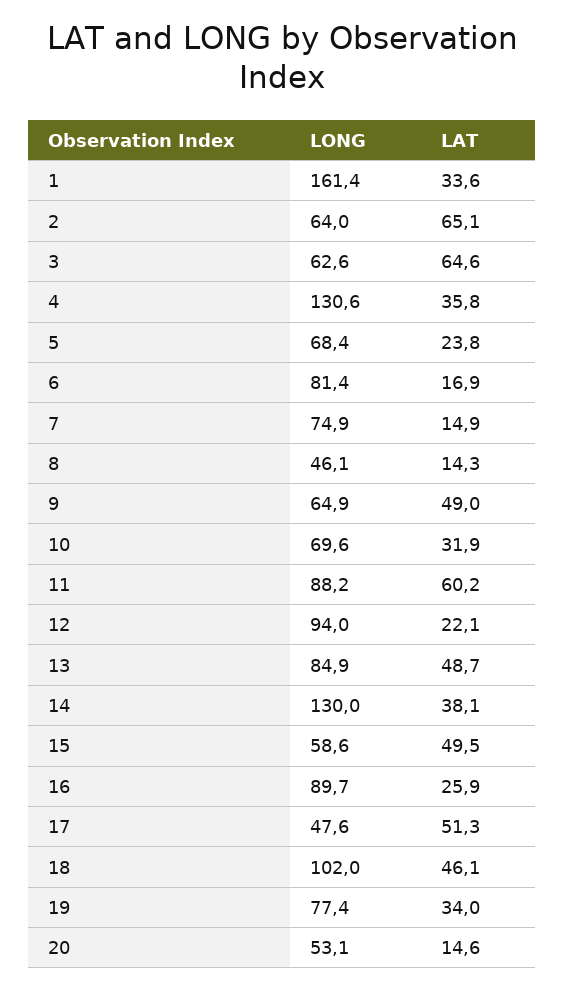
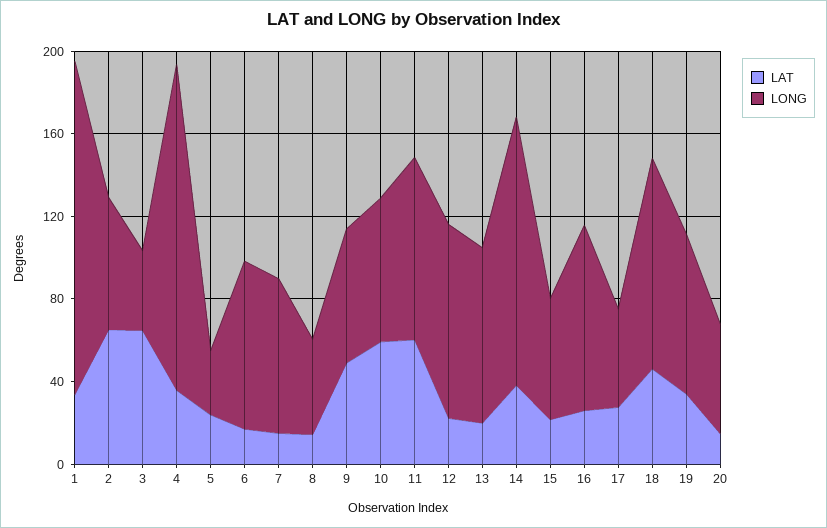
  {
    "LONG": {
      "1": 161.4,
      "2": 64,
-     "3": 62.6,
+     "3": 40,
-     "4": 130.6,
+     "4": 160,
-     "5": 68.4,
+     "5": 30,
      "6": 81.4,
      "7": 74.9,
      "8": 46.1,
      "9": 64.9,
      "10": 69.6,
      "11": 88.2,
      "12": 94,
      "13": 84.9,
      "14": 130,
      "15": 58.6,
      "16": 89.7,
      "17": 47.6,
      "18": 102,
      "19": 77.4,
      "20": 53.1
    },
    "LAT": {
      "1": 33.6,
      "2": 65.1,
      "3": 64.6,
      "4": 35.8,
      "5": 23.8,
      "6": 16.9,
      "7": 14.9,
      "8": 14.3,
      "9": 49,
-     "10": 31.9,
+     "10": 60,
      "11": 60.2,
      "12": 22.1,
-     "13": 48.7,
+     "13": 20,
      "14": 38.1,
-     "15": 49.5,
+     "15": 20,
      "16": 25.9,
-     "17": 51.3,
+     "17": 30,
      "18": 46.1,
      "19": 34,
      "20": 14.6
    }
  }

